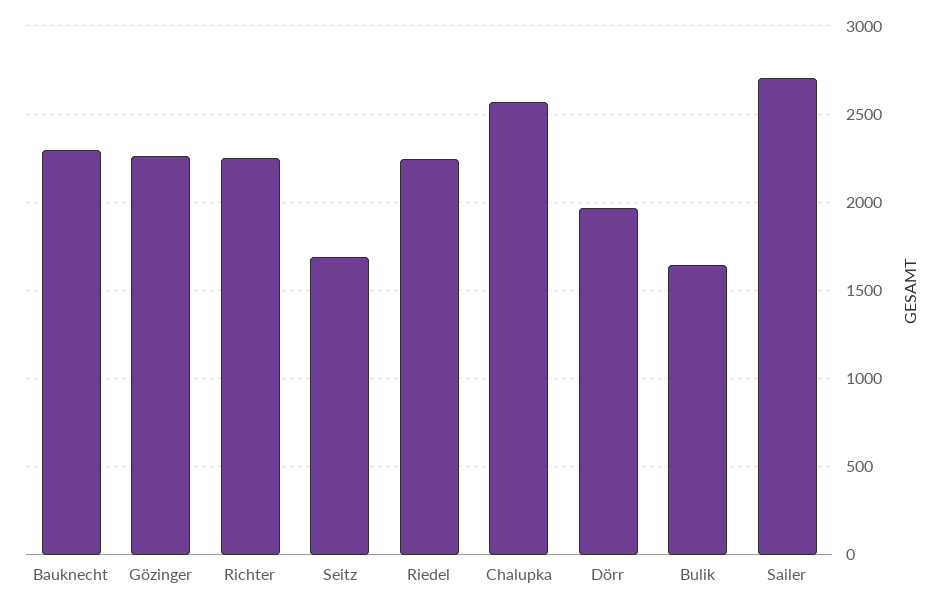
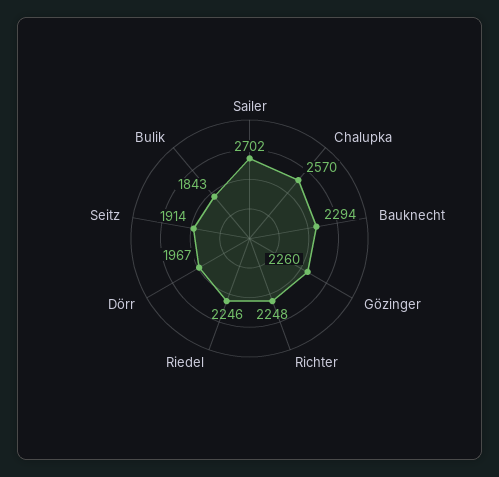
  {
    "Bauknecht": 2294,
    "Gözinger": 2260,
    "Richter": 2248,
-   "Seitz": 1700,
+   "Seitz": 1914,
    "Riedel": 2246,
    "Chalupka": 2570,
    "Dörr": 1967,
-   "Bulik": 1650,
+   "Bulik": 1843,
    "Sailer": 2702
  }

